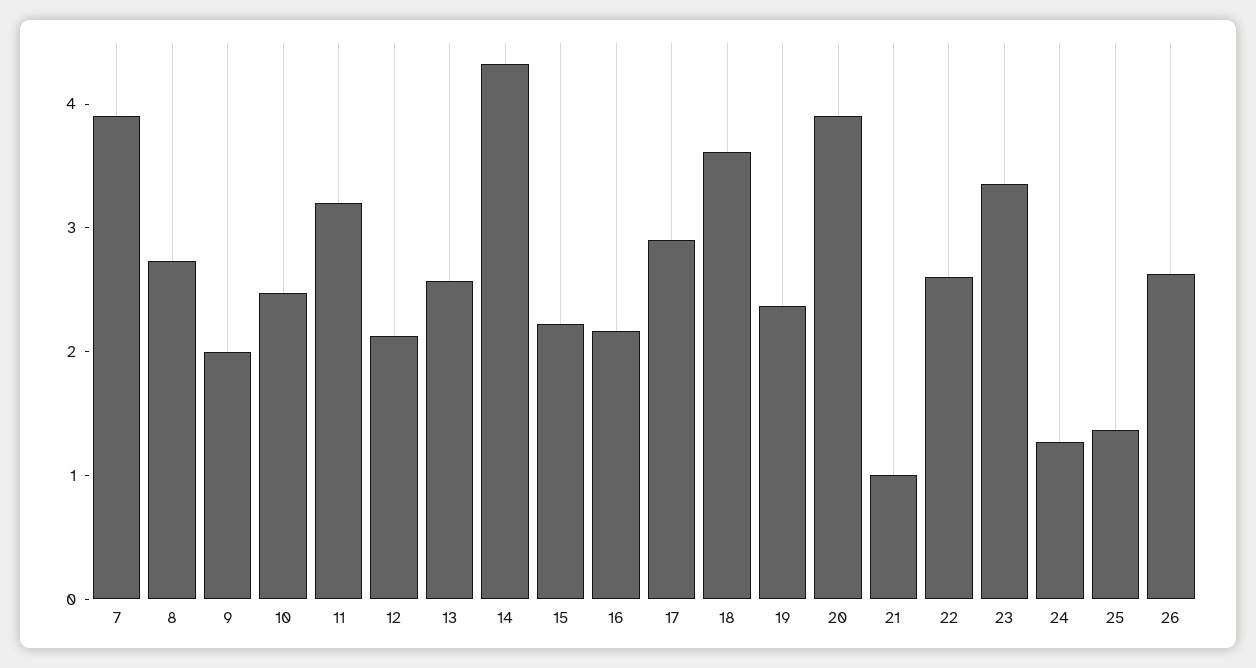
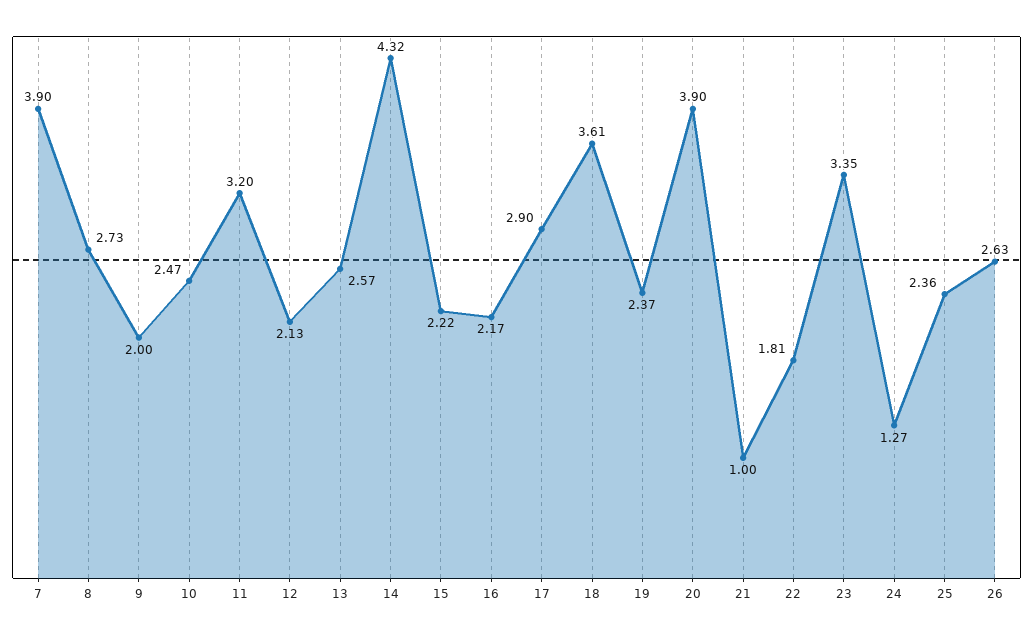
  {
    "7": 3.9,
    "8": 2.73,
    "9": 2,
    "10": 2.47,
    "11": 3.2,
    "12": 2.13,
    "13": 2.57,
    "14": 4.32,
    "15": 2.22,
    "16": 2.17,
    "17": 2.9,
    "18": 3.61,
    "19": 2.37,
    "20": 3.9,
    "21": 1,
-   "22": 2.6,
+   "22": 1.81,
    "23": 3.35,
    "24": 1.27,
-   "25": 1.4,
+   "25": 2.36,
    "26": 2.63
  }

